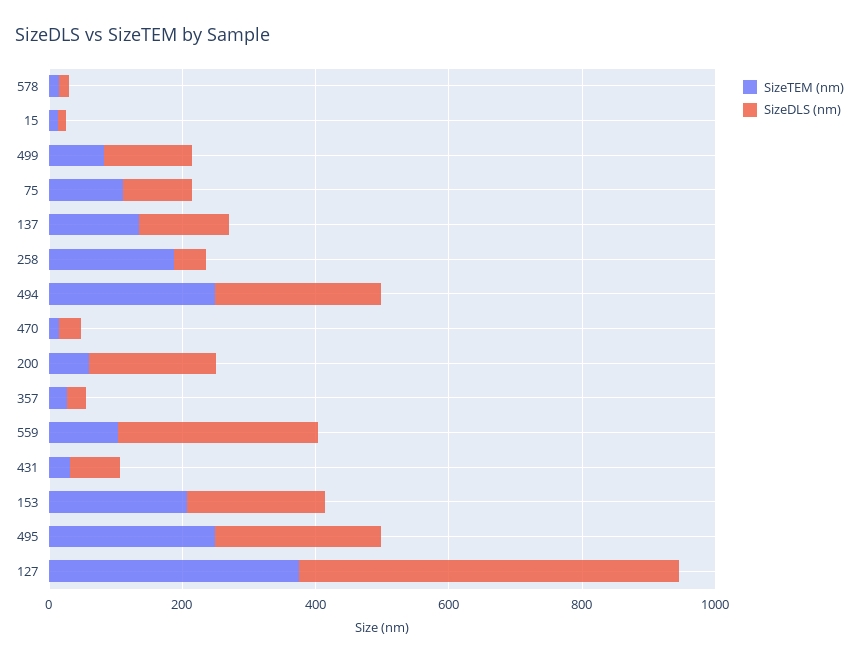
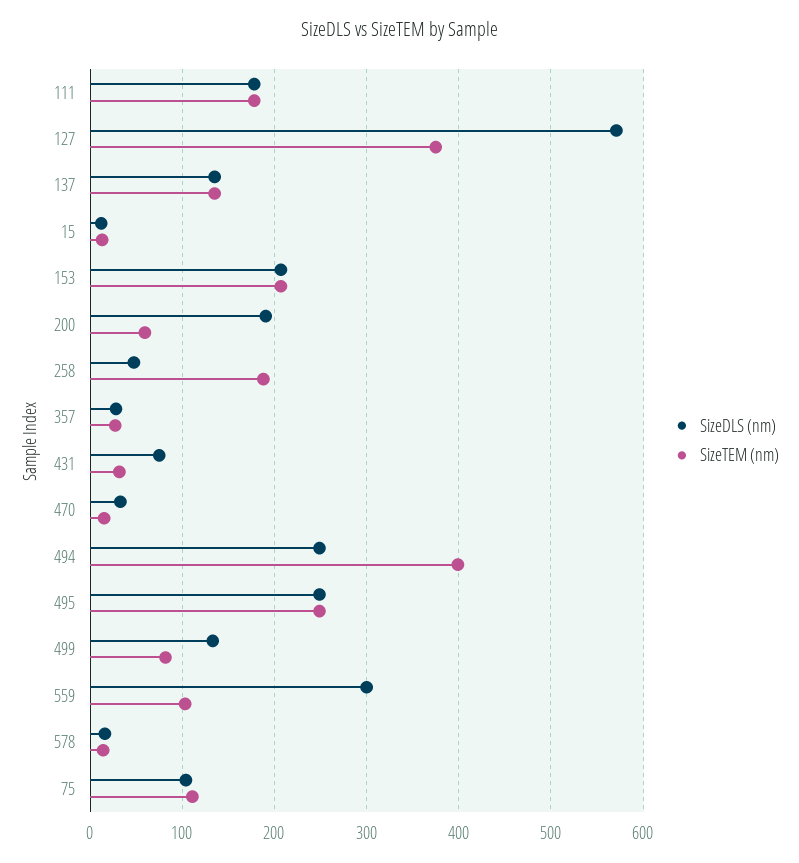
  {
    "SizeTEM (nm)": {
      "578": 10,
      "15": 10,
      "499": 80,
      "75": 110,
      "137": 140,
      "258": 190,
-     "494": 250,
+     "494": 400,
      "470": 20,
      "200": 60,
      "357": 30,
      "559": 100,
      "431": 30,
      "153": 210,
      "495": 250,
-     "127": 380
+     "127": 380,
+     "111": 180
    },
    "SizeDLS (nm)": {
      "578": 20,
      "15": 10,
      "499": 130,
      "75": 100,
      "137": 140,
      "258": 50,
      "494": 250,
      "470": 30,
      "200": 190,
      "357": 30,
      "559": 300,
      "431": 80,
      "153": 210,
      "495": 250,
-     "127": 570
+     "127": 570,
+     "111": 180
    }
  }

